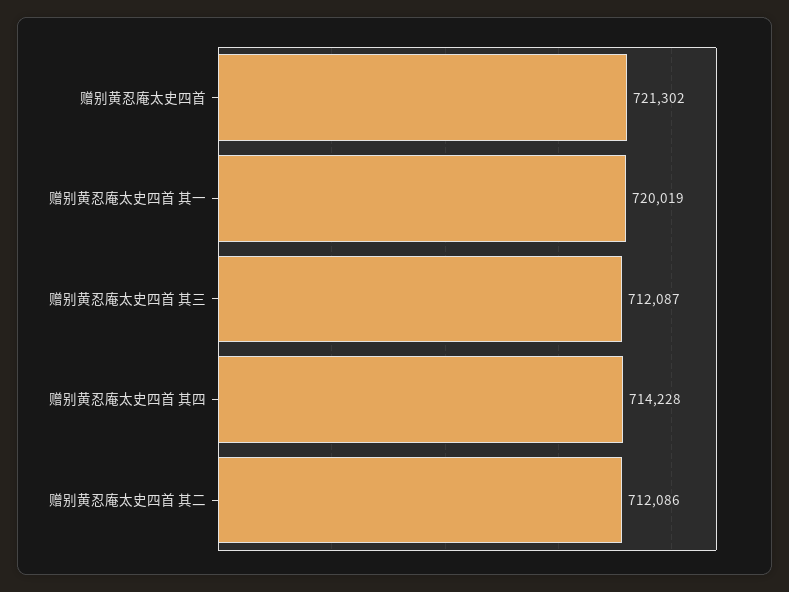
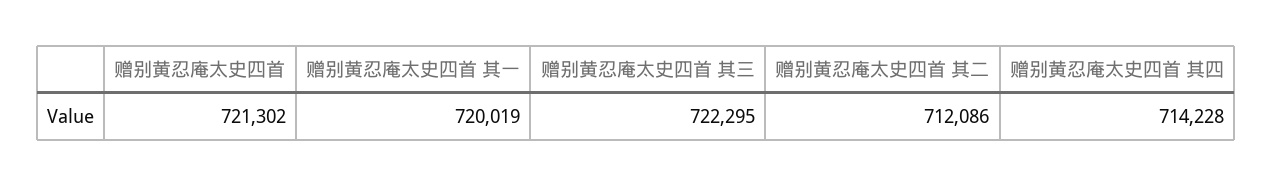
  {
    "赠别黄忍庵太史四首": 721302,
    "赠别黄忍庵太史四首 其一": 720019,
-   "赠别黄忍庵太史四首 其三": 712087,
+   "赠别黄忍庵太史四首 其三": 722295,
    "赠别黄忍庵太史四首 其四": 714228,
    "赠别黄忍庵太史四首 其二": 712086
  }

